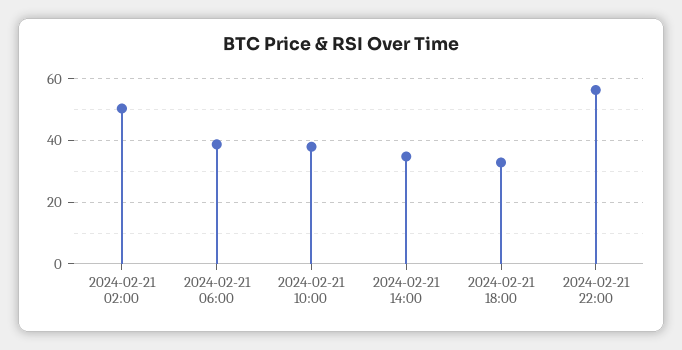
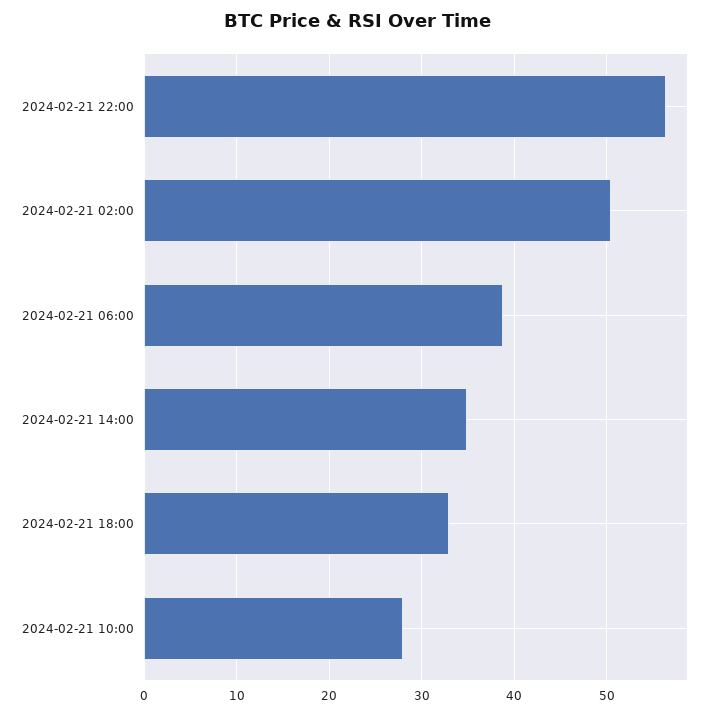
  {
    "2024-02-21 02:00": 50,
    "2024-02-21 06:00": 39,
-   "2024-02-21 10:00": 38,
+   "2024-02-21 10:00": 28,
    "2024-02-21 14:00": 35,
    "2024-02-21 18:00": 33,
    "2024-02-21 22:00": 56
  }

